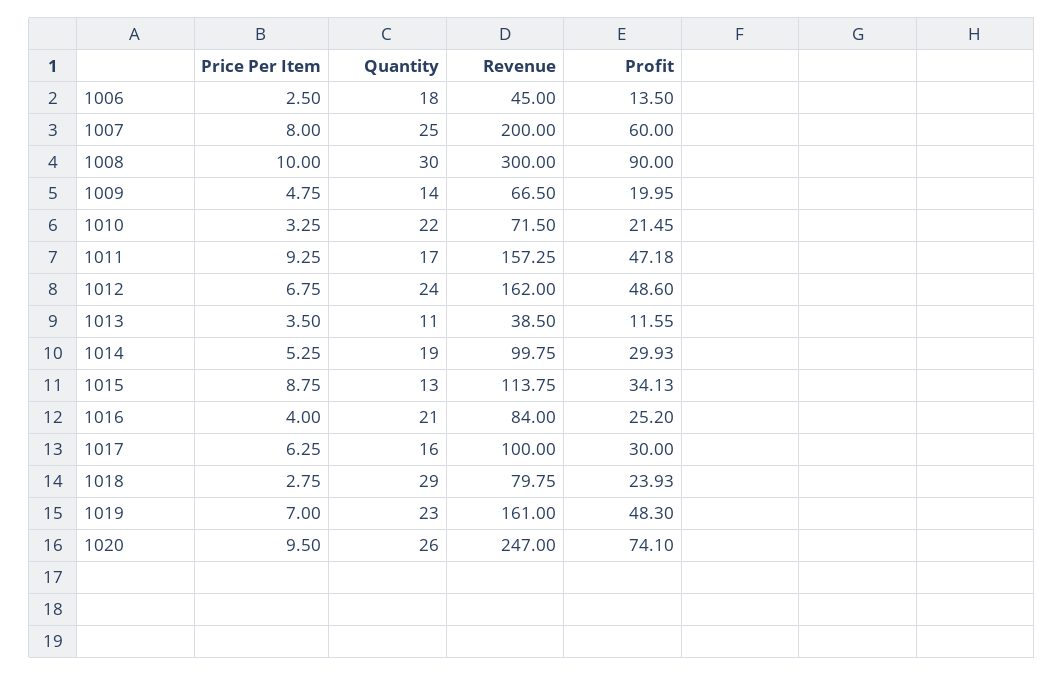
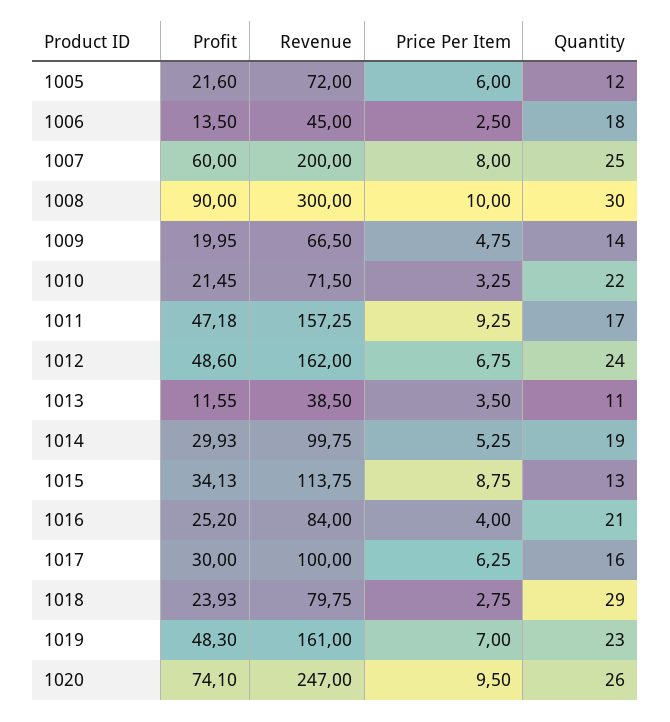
  {
    "Price Per Item": {
      "1006": 2.5,
      "1007": 8,
      "1008": 10,
      "1009": 4.75,
      "1010": 3.25,
      "1011": 9.25,
      "1012": 6.75,
      "1013": 3.5,
      "1014": 5.25,
      "1015": 8.75,
      "1016": 4,
      "1017": 6.25,
      "1018": 2.75,
      "1019": 7,
-     "1020": 9.5
+     "1020": 9.5,
+     "1005": 6
    },
    "Quantity": {
      "1006": 18,
      "1007": 25,
      "1008": 30,
      "1009": 14,
      "1010": 22,
      "1011": 17,
      "1012": 24,
      "1013": 11,
      "1014": 19,
      "1015": 13,
      "1016": 21,
      "1017": 16,
      "1018": 29,
      "1019": 23,
-     "1020": 26
+     "1020": 26,
+     "1005": 12
    },
    "Revenue": {
      "1006": 45,
      "1007": 200,
      "1008": 300,
      "1009": 66.5,
      "1010": 71.5,
      "1011": 157.25,
      "1012": 162,
      "1013": 38.5,
      "1014": 99.75,
      "1015": 113.75,
      "1016": 84,
      "1017": 100,
      "1018": 79.75,
      "1019": 161,
-     "1020": 247
+     "1020": 247,
+     "1005": 72
    },
    "Profit": {
      "1006": 13.5,
      "1007": 60,
      "1008": 90,
      "1009": 19.95,
      "1010": 21.45,
      "1011": 47.18,
      "1012": 48.6,
      "1013": 11.55,
      "1014": 29.93,
      "1015": 34.13,
      "1016": 25.2,
      "1017": 30,
      "1018": 23.93,
      "1019": 48.3,
-     "1020": 74.1
+     "1020": 74.1,
+     "1005": 21.6
    }
  }

